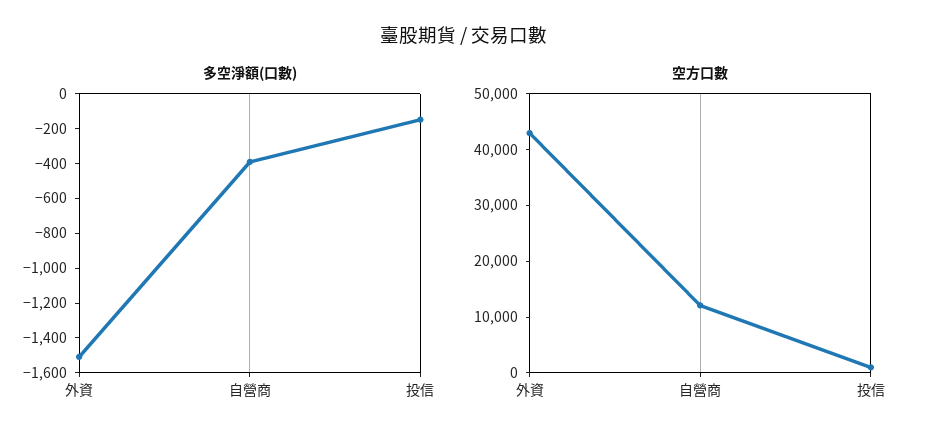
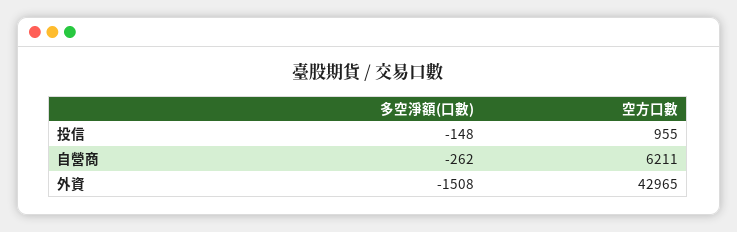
  {
    "多空淨額(口數)": {
      "外資": -1508,
-     "自營商": -400,
+     "自營商": -262,
      "投信": -148
    },
    "空方口數": {
      "外資": 42965,
-     "自營商": 12000,
+     "自營商": 6211,
      "投信": 955
    }
  }

